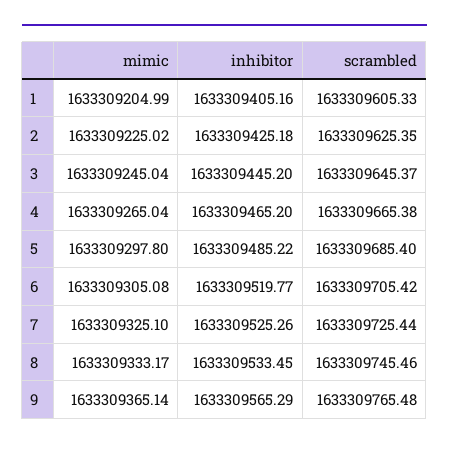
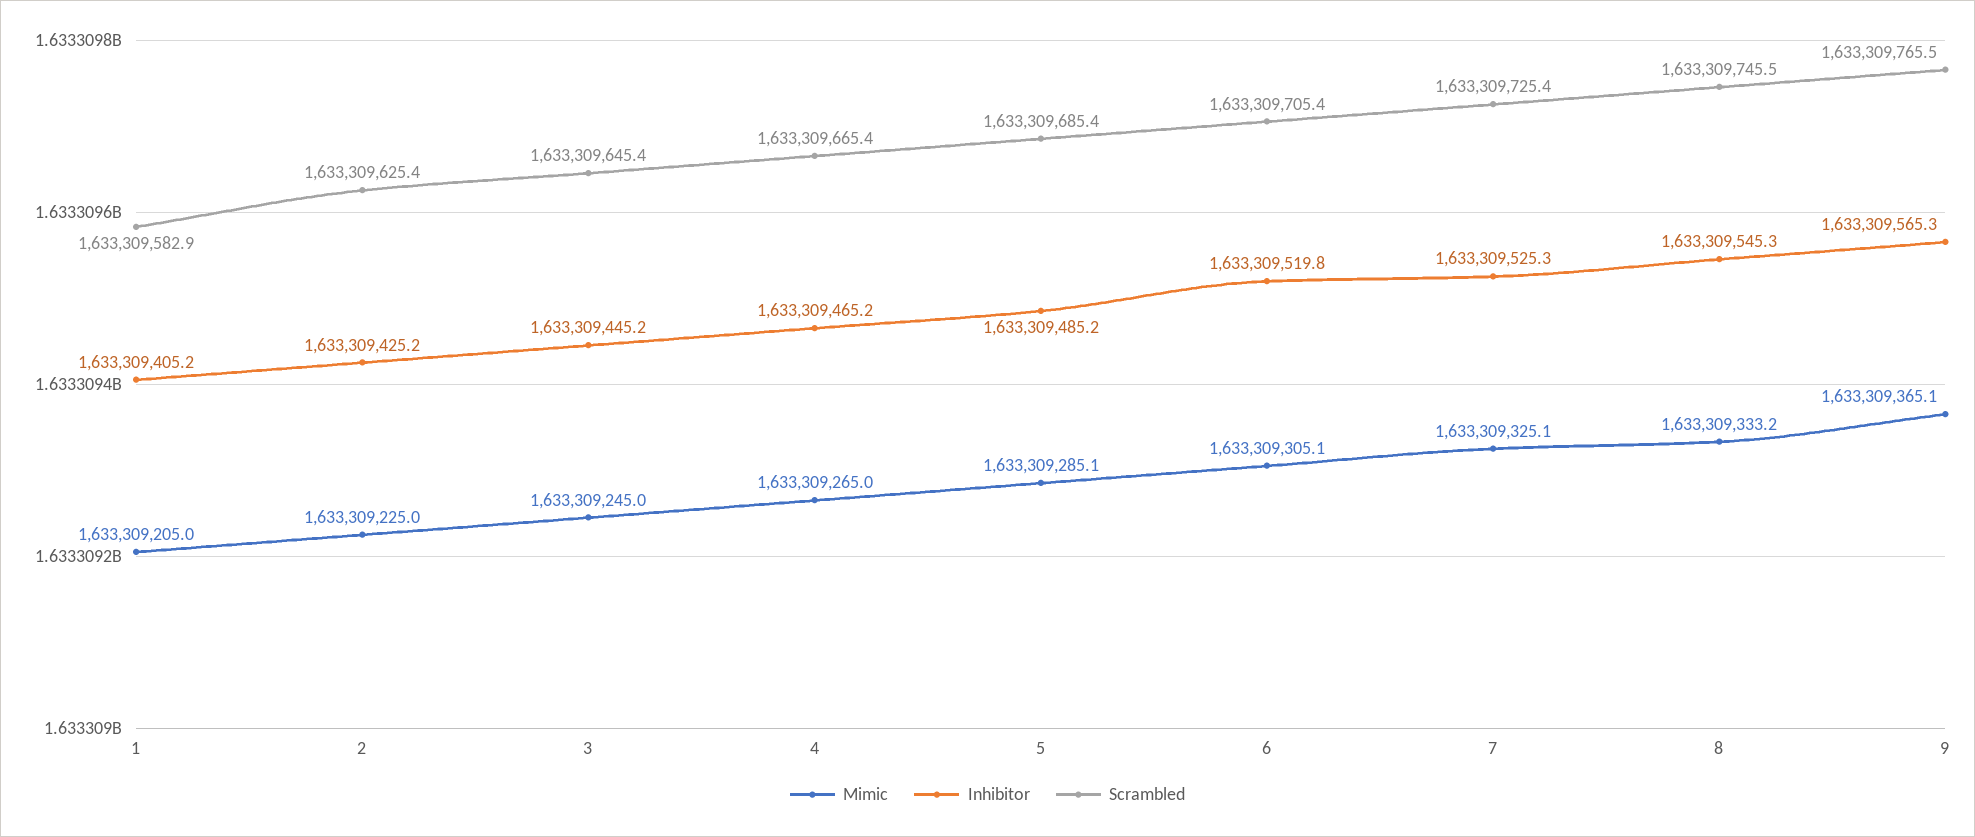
  {
    "mimic": {
      "1": 1633309204.99,
      "2": 1633309225.02,
      "3": 1633309245.04,
      "4": 1633309265.04,
-     "5": 1633309297.8,
+     "5": 1633309285.1,
      "6": 1633309305.08,
      "7": 1633309325.1,
      "8": 1633309333.17,
      "9": 1633309365.14
    },
    "inhibitor": {
      "1": 1633309405.16,
      "2": 1633309425.18,
      "3": 1633309445.2,
      "4": 1633309465.2,
      "5": 1633309485.22,
      "6": 1633309519.77,
      "7": 1633309525.26,
-     "8": 1633309533.45,
+     "8": 1633309545.3,
      "9": 1633309565.29
    },
    "scrambled": {
-     "1": 1633309605.33,
+     "1": 1633309582.9,
      "2": 1633309625.35,
      "3": 1633309645.37,
      "4": 1633309665.38,
      "5": 1633309685.4,
      "6": 1633309705.42,
      "7": 1633309725.44,
      "8": 1633309745.46,
      "9": 1633309765.48
    }
  }

